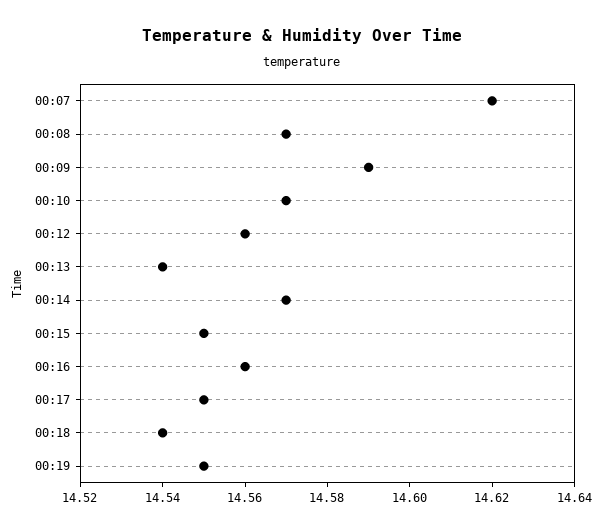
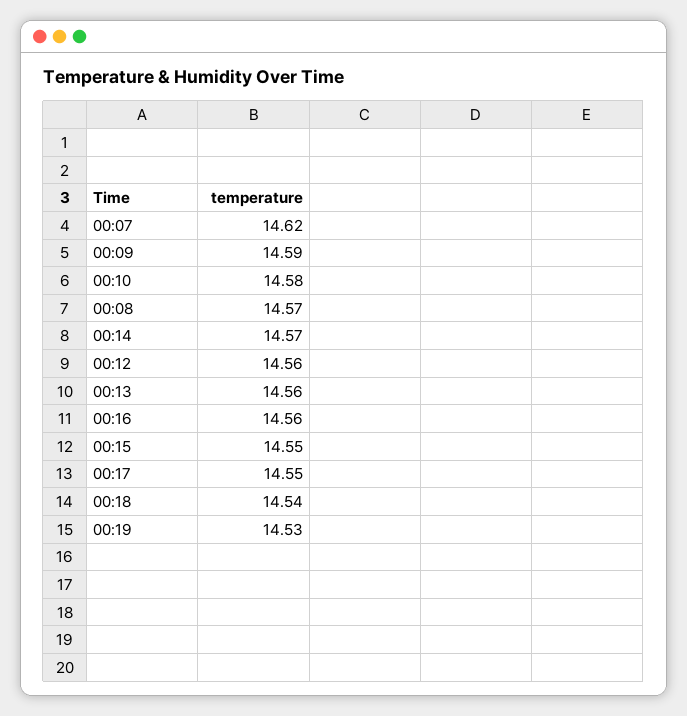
  {
    "00:07": 14.62,
    "00:08": 14.57,
    "00:09": 14.59,
-   "00:10": 14.57,
+   "00:10": 14.58,
    "00:12": 14.56,
-   "00:13": 14.54,
+   "00:13": 14.56,
    "00:14": 14.57,
    "00:15": 14.55,
    "00:16": 14.56,
    "00:17": 14.55,
    "00:18": 14.54,
-   "00:19": 14.55
+   "00:19": 14.53
  }

